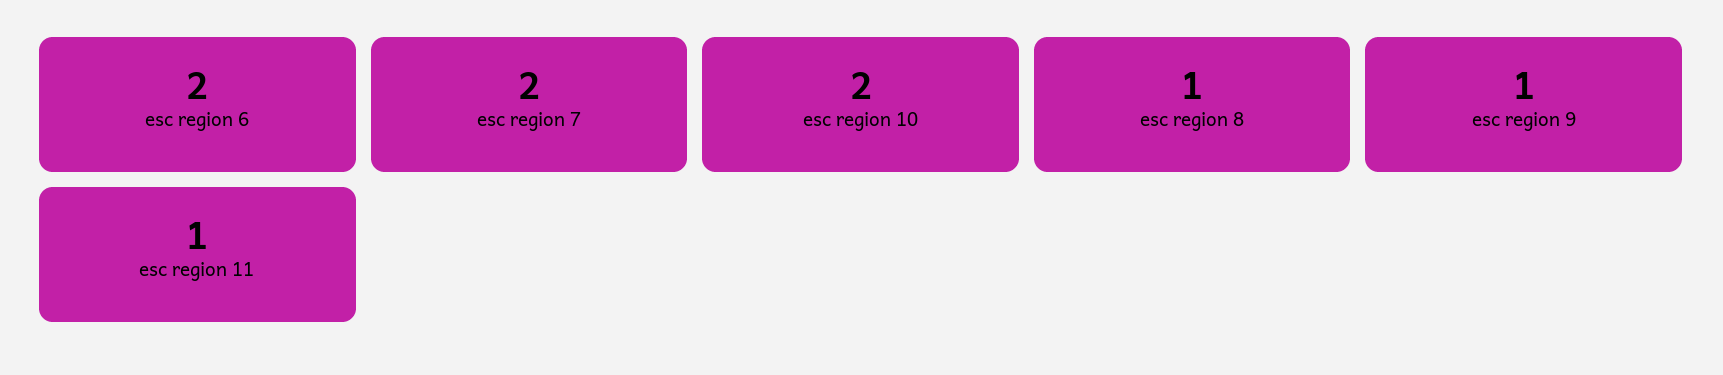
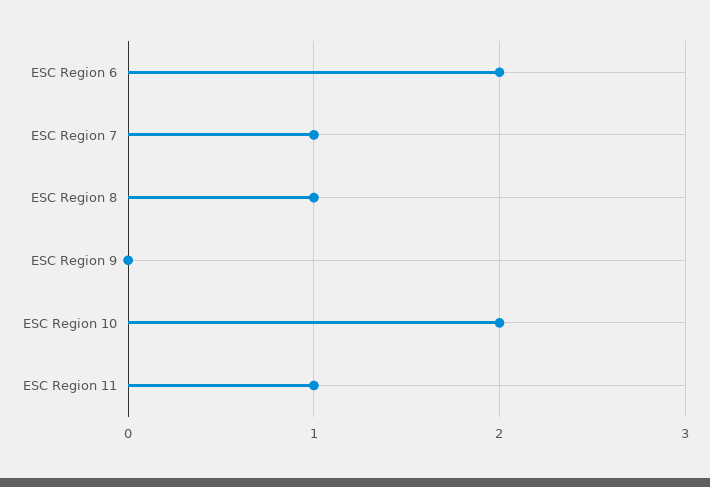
  {
    "esc region 6": 2,
-   "esc region 7": 2,
+   "esc region 7": 1,
    "esc region 10": 2,
    "esc region 8": 1,
-   "esc region 9": 1,
+   "esc region 9": 0,
    "esc region 11": 1
  }

